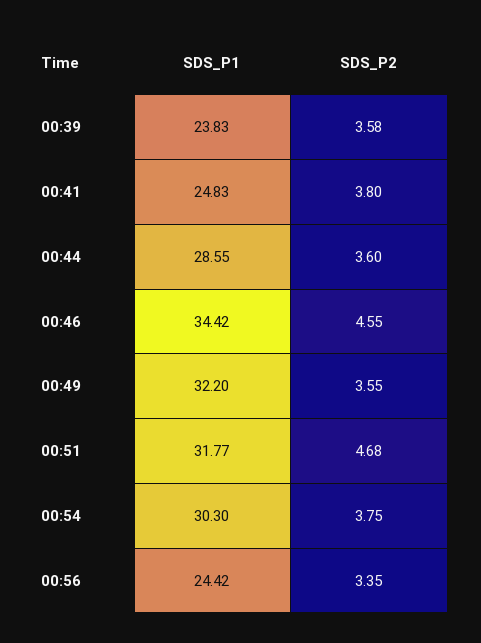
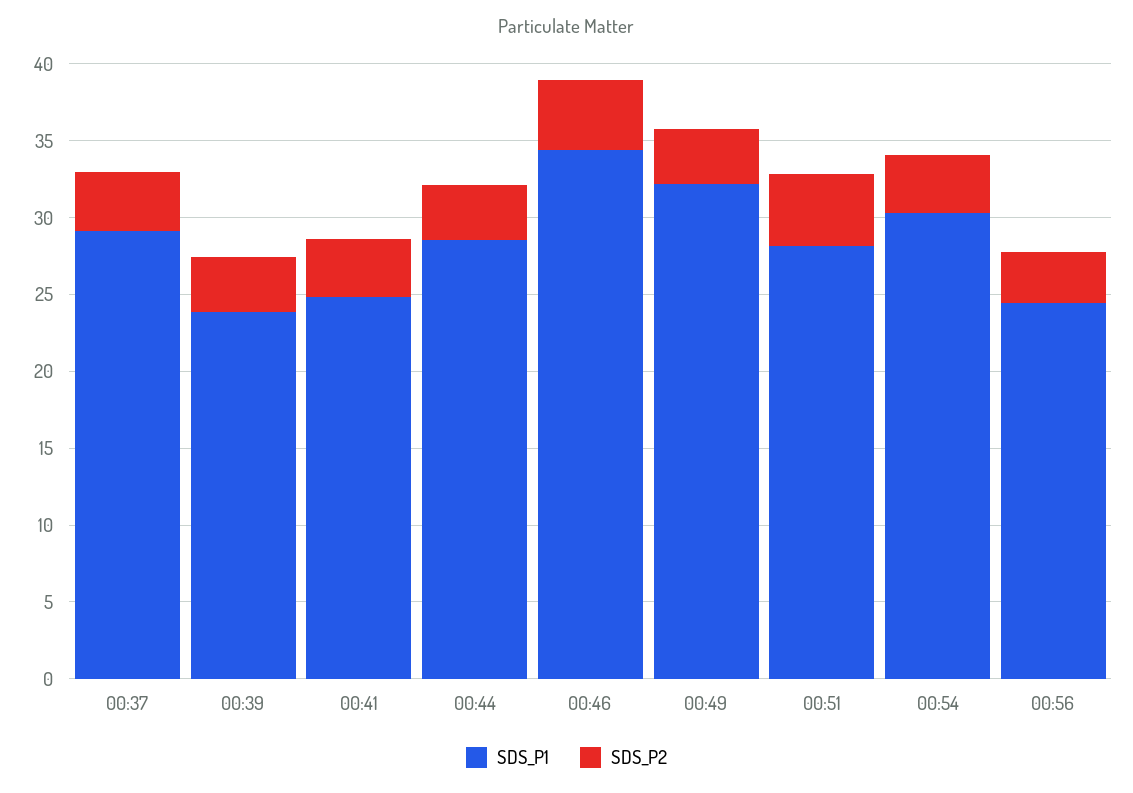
  {
    "SDS_P1": {
      "00:39": 23.83,
      "00:41": 24.83,
      "00:44": 28.55,
      "00:46": 34.42,
      "00:49": 32.2,
-     "00:51": 31.77,
+     "00:51": 28,
      "00:54": 30.3,
-     "00:56": 24.42
+     "00:56": 24.42,
+     "00:37": 29
    },
    "SDS_P2": {
      "00:39": 3.58,
      "00:41": 3.8,
      "00:44": 3.6,
      "00:46": 4.55,
      "00:49": 3.55,
      "00:51": 4.68,
      "00:54": 3.75,
-     "00:56": 3.35
+     "00:56": 3.35,
+     "00:37": 4
    }
  }

